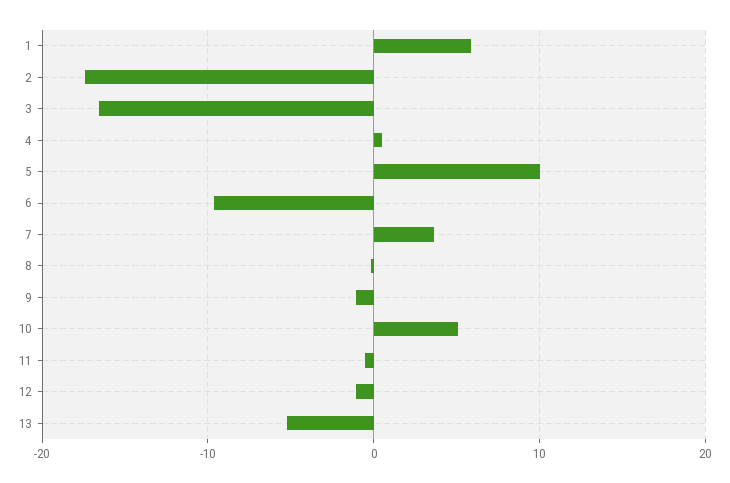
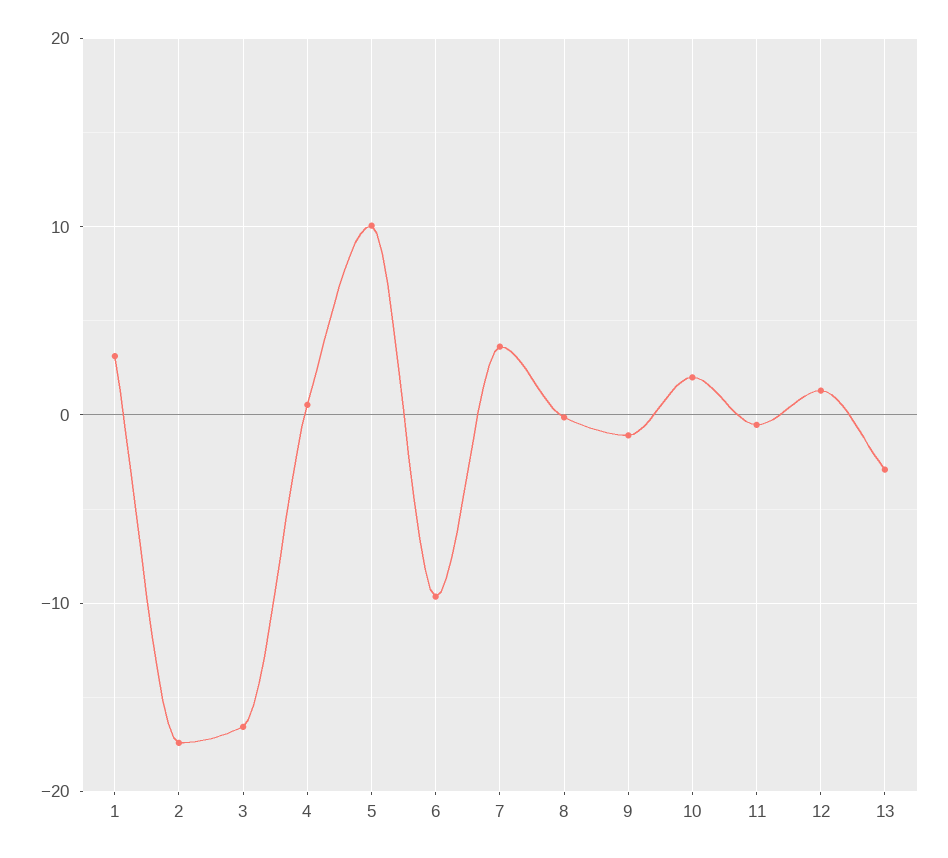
  {
-   "1": 6,
+   "1": 3,
    "2": -17,
    "3": -17,
    "4": 1,
    "5": 10,
    "6": -10,
    "7": 4,
    "8": 0,
    "9": -1,
-   "10": 5,
+   "10": 2,
    "11": -1,
-   "12": -1,
+   "12": 1,
-   "13": -5
+   "13": -3
  }

